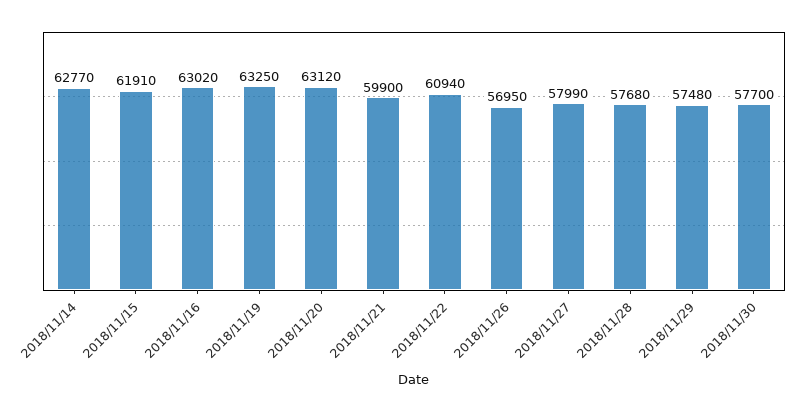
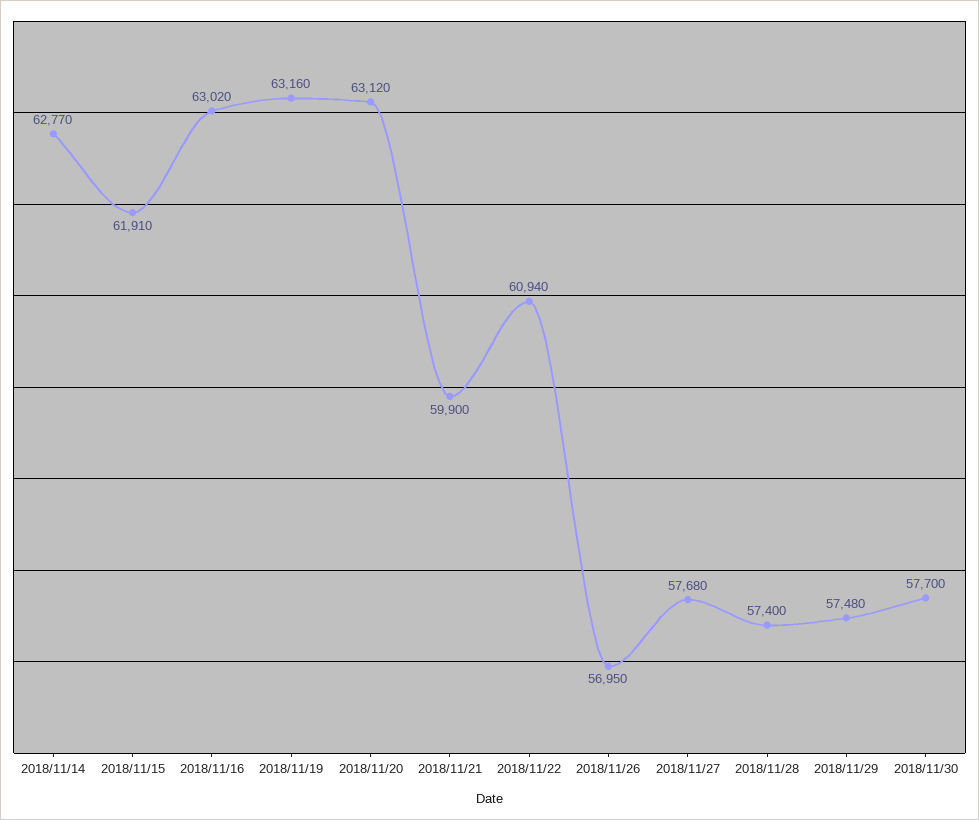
  {
    "2018/11/14": 62770,
    "2018/11/15": 61910,
    "2018/11/16": 63020,
-   "2018/11/19": 63250,
+   "2018/11/19": 63160,
    "2018/11/20": 63120,
    "2018/11/21": 59900,
    "2018/11/22": 60940,
    "2018/11/26": 56950,
-   "2018/11/27": 57990,
+   "2018/11/27": 57680,
-   "2018/11/28": 57680,
+   "2018/11/28": 57400,
    "2018/11/29": 57480,
    "2018/11/30": 57700
  }

